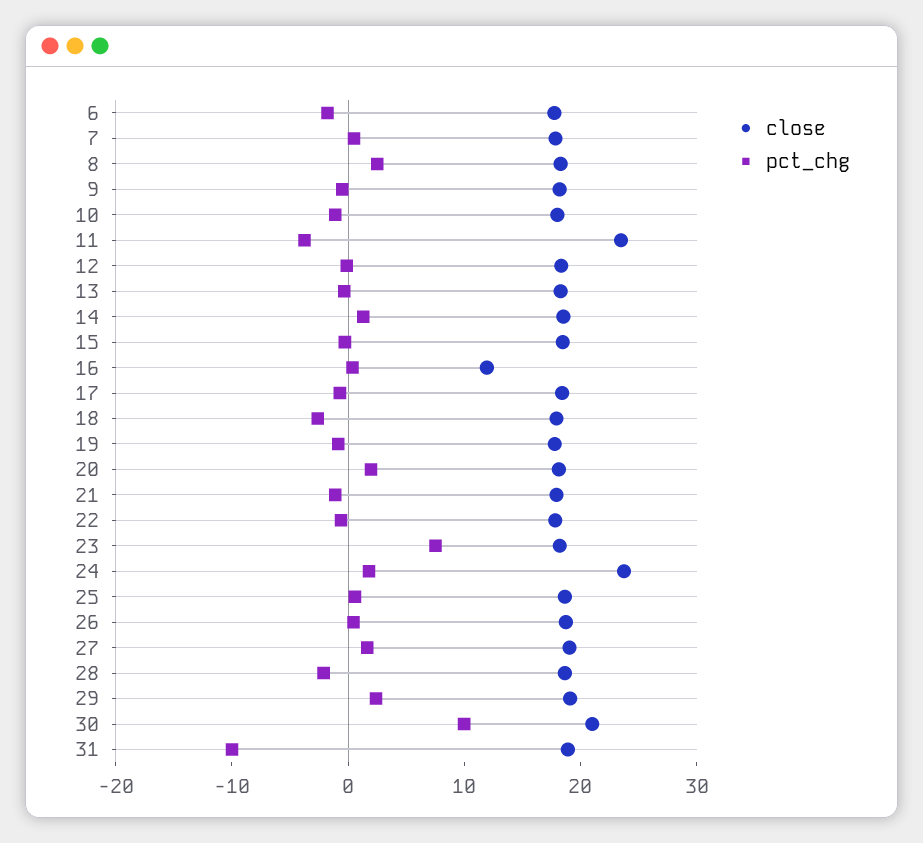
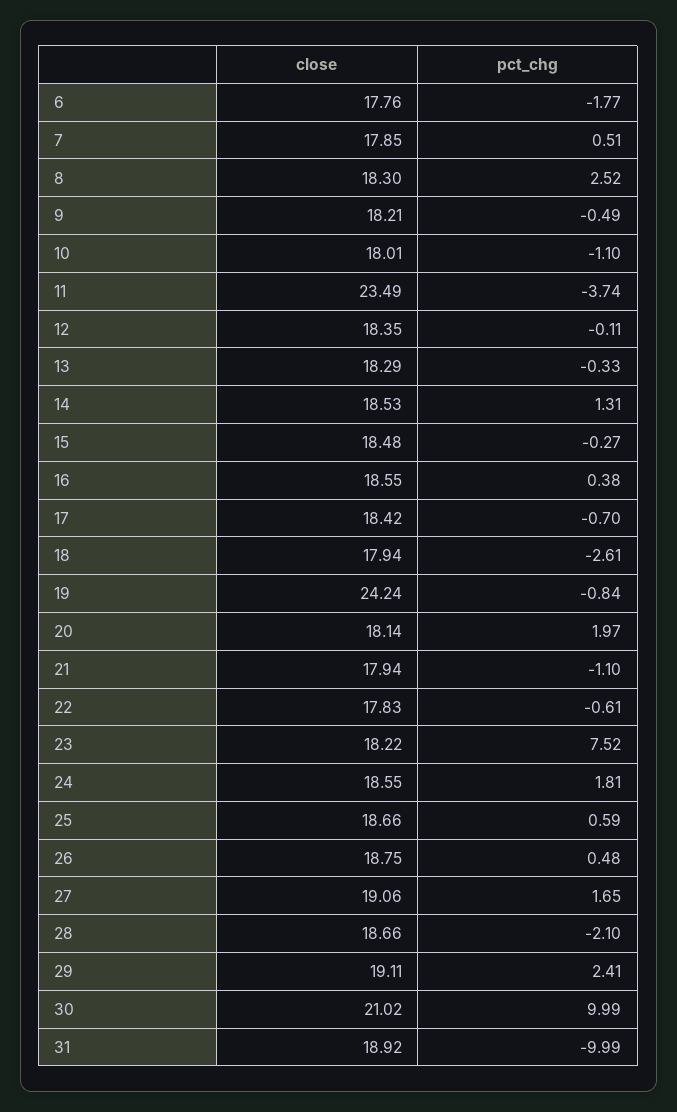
  {
    "close": {
      "6": 17.76,
      "7": 17.85,
      "8": 18.3,
      "9": 18.21,
      "10": 18.01,
      "11": 23.49,
      "12": 18.35,
      "13": 18.29,
      "14": 18.53,
      "15": 18.48,
-     "16": 12,
+     "16": 18.55,
      "17": 18.42,
      "18": 17.94,
-     "19": 18,
+     "19": 24.24,
      "20": 18.14,
      "21": 17.94,
      "22": 17.83,
      "23": 18.22,
-     "24": 24,
+     "24": 18.55,
      "25": 18.66,
      "26": 18.75,
      "27": 19.06,
      "28": 18.66,
      "29": 19.11,
      "30": 21.02,
      "31": 18.92
    },
    "pct_chg": {
      "6": -1.77,
      "7": 0.51,
      "8": 2.52,
      "9": -0.49,
      "10": -1.1,
      "11": -3.74,
      "12": -0.11,
      "13": -0.33,
      "14": 1.31,
      "15": -0.27,
      "16": 0.38,
      "17": -0.7,
      "18": -2.61,
      "19": -0.84,
      "20": 1.97,
      "21": -1.1,
      "22": -0.61,
      "23": 7.52,
      "24": 1.81,
      "25": 0.59,
      "26": 0.48,
      "27": 1.65,
      "28": -2.1,
      "29": 2.41,
      "30": 9.99,
      "31": -9.99
    }
  }

